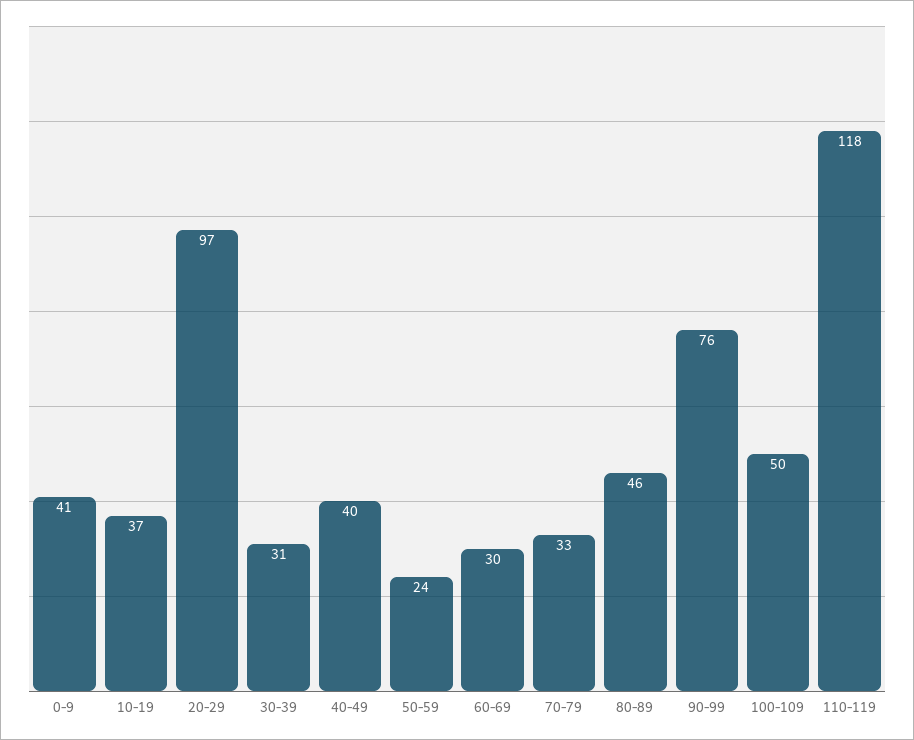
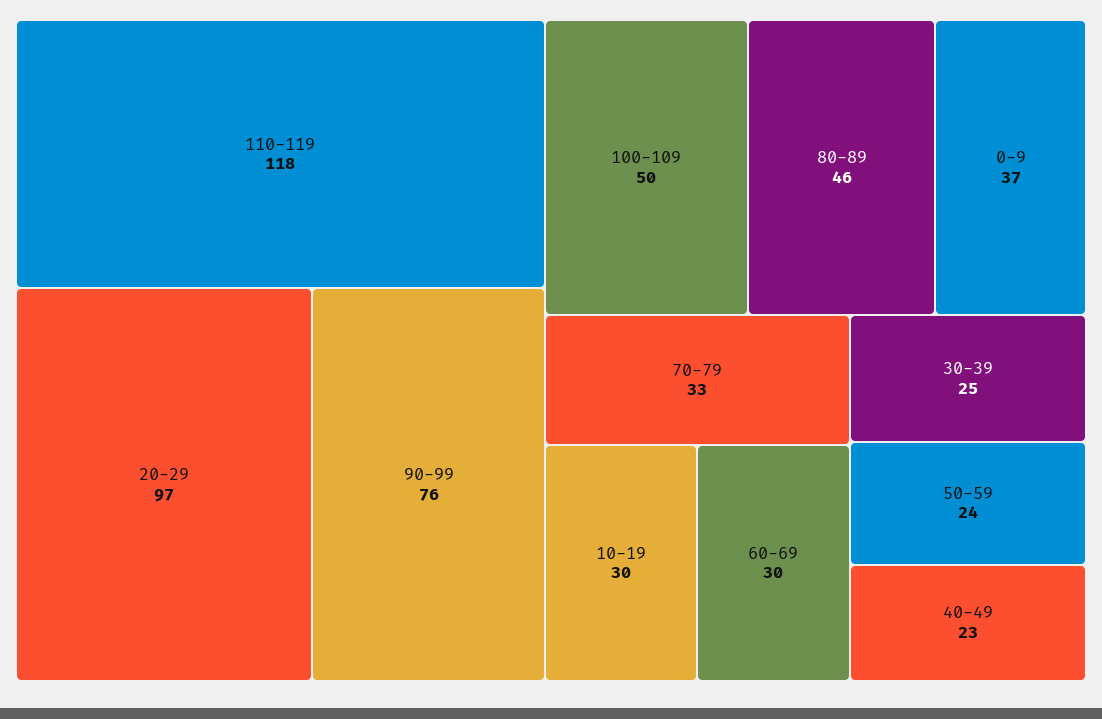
  {
-   "0-9": 41,
+   "0-9": 37,
-   "10-19": 37,
+   "10-19": 30,
    "20-29": 97,
-   "30-39": 31,
+   "30-39": 25,
-   "40-49": 40,
+   "40-49": 23,
    "50-59": 24,
    "60-69": 30,
    "70-79": 33,
    "80-89": 46,
    "90-99": 76,
    "100-109": 50,
    "110-119": 118
  }

